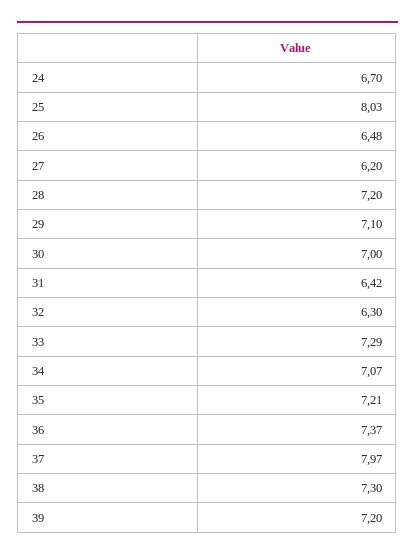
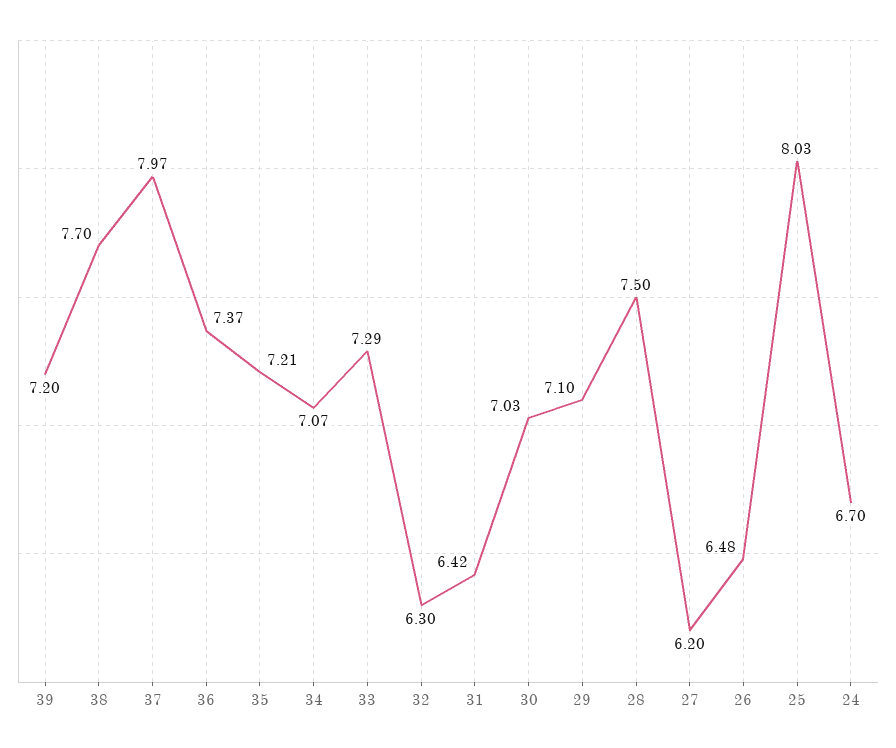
  {
    "24": 6.7,
    "25": 8.03,
    "26": 6.48,
    "27": 6.2,
-   "28": 7.2,
+   "28": 7.5,
    "29": 7.1,
-   "30": 7,
+   "30": 7.03,
    "31": 6.42,
    "32": 6.3,
    "33": 7.29,
    "34": 7.07,
    "35": 7.21,
    "36": 7.37,
    "37": 7.97,
-   "38": 7.3,
+   "38": 7.7,
    "39": 7.2
  }

